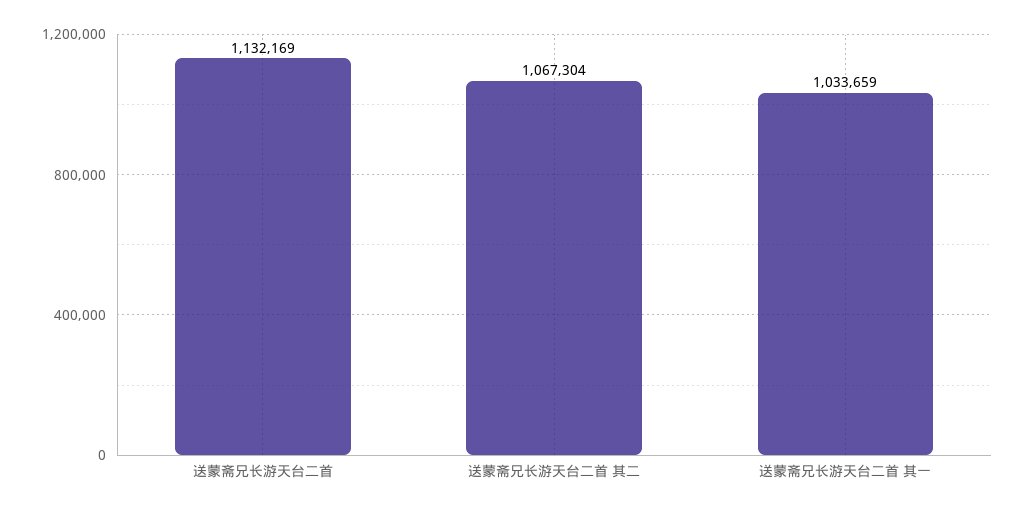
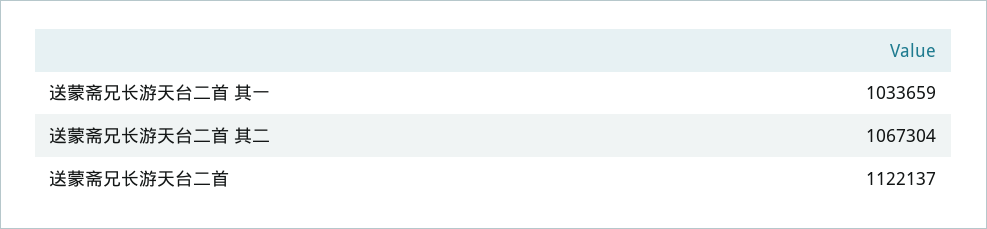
  {
-   "送蒙斋兄长游天台二首": 1132169,
+   "送蒙斋兄长游天台二首": 1122137,
    "送蒙斋兄长游天台二首 其二": 1067304,
    "送蒙斋兄长游天台二首 其一": 1033659
  }

